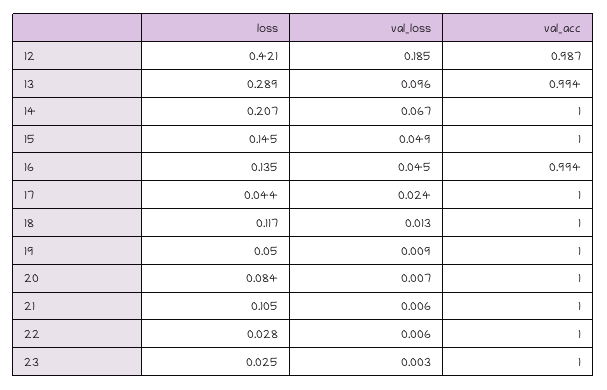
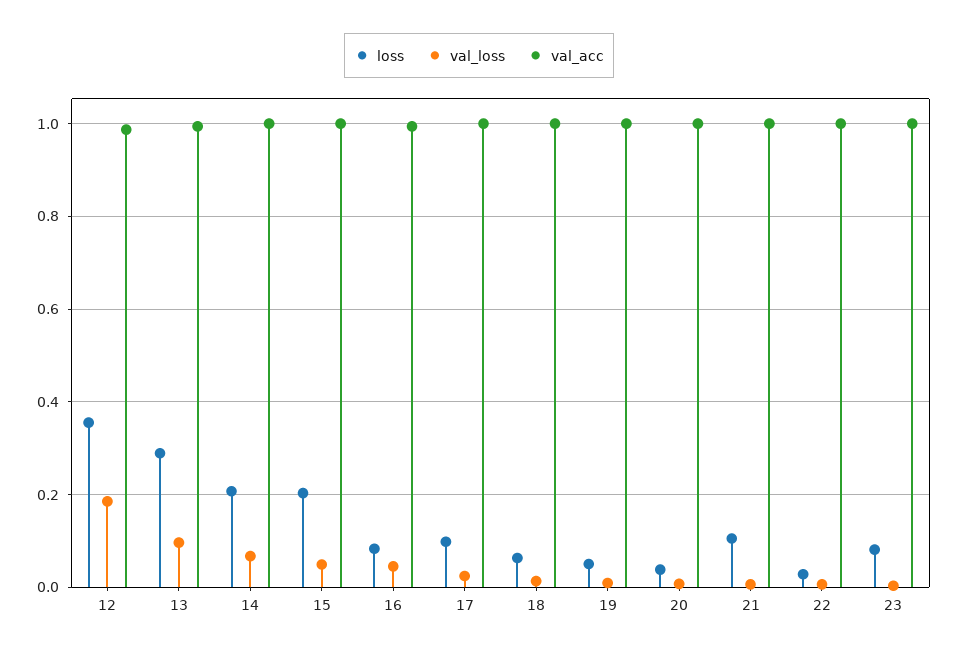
  {
    "loss": {
-     "12": 0.421,
+     "12": 0.36,
      "13": 0.289,
      "14": 0.207,
-     "15": 0.145,
+     "15": 0.2,
-     "16": 0.135,
+     "16": 0.08,
-     "17": 0.044,
+     "17": 0.1,
-     "18": 0.117,
+     "18": 0.06,
      "19": 0.05,
-     "20": 0.084,
+     "20": 0.04,
      "21": 0.105,
      "22": 0.028,
-     "23": 0.025
+     "23": 0.08
    },
    "val_loss": {
      "12": 0.185,
      "13": 0.096,
      "14": 0.067,
      "15": 0.049,
      "16": 0.045,
      "17": 0.024,
      "18": 0.013,
      "19": 0.009,
      "20": 0.007,
      "21": 0.006,
      "22": 0.006,
      "23": 0.003
    },
    "val_acc": {
      "12": 0.987,
      "13": 0.994,
      "14": 1,
      "15": 1,
      "16": 0.994,
      "17": 1,
      "18": 1,
      "19": 1,
      "20": 1,
      "21": 1,
      "22": 1,
      "23": 1
    }
  }

